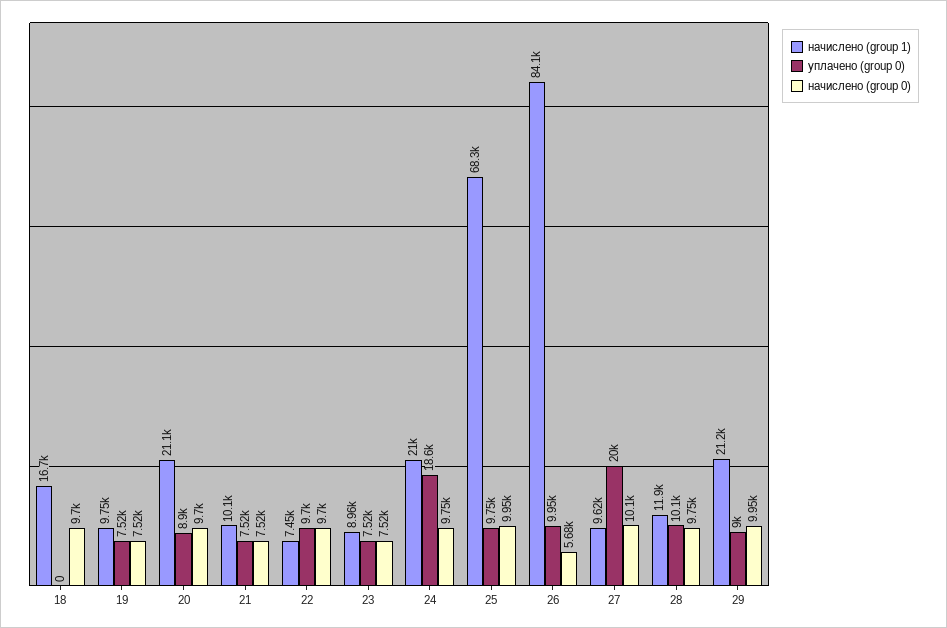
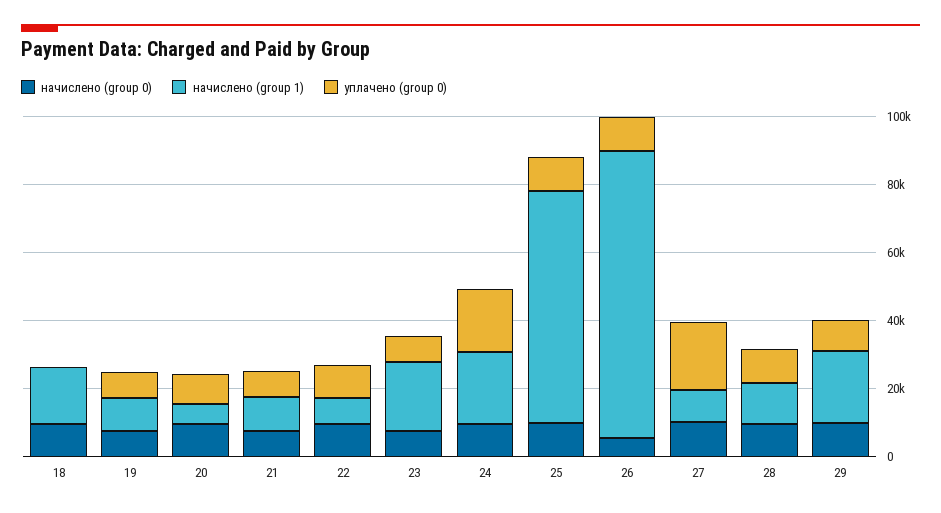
  {
    "начислено (group 1)": {
      "18": 16700,
      "19": 9750,
-     "20": 21100,
+     "20": 5000,
      "21": 10100,
      "22": 7450,
-     "23": 8960,
+     "23": 20000,
      "24": 21000,
      "25": 68300,
      "26": 84100,
      "27": 9620,
      "28": 11900,
      "29": 21200
    },
    "уплачено (group 0)": {
      "18": 0,
      "19": 7520,
      "20": 8900,
      "21": 7520,
      "22": 9700,
      "23": 7520,
      "24": 18600,
      "25": 9750,
      "26": 9950,
      "27": 20000,
      "28": 10100,
      "29": 9000
    },
    "начислено (group 0)": {
      "18": 9700,
      "19": 7520,
      "20": 9700,
      "21": 7520,
      "22": 9700,
      "23": 7520,
      "24": 9750,
      "25": 9950,
      "26": 5680,
      "27": 10100,
      "28": 9750,
      "29": 9950
    }
  }

